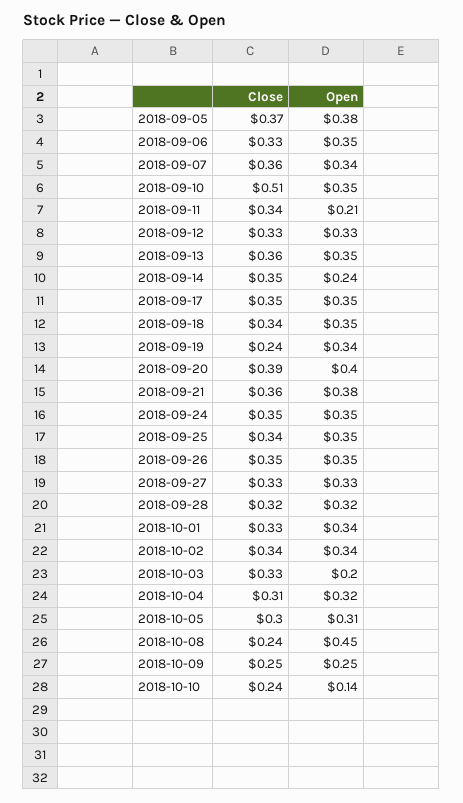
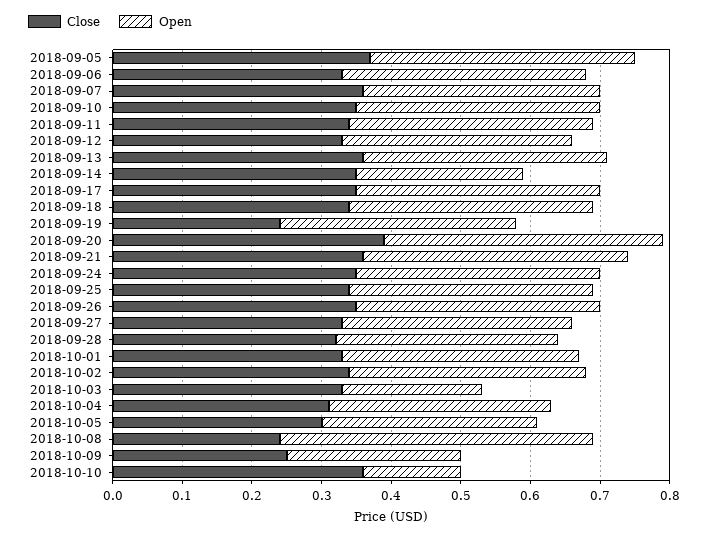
  {
    "Close": {
      "2018-09-05": 0.37,
      "2018-09-06": 0.33,
      "2018-09-07": 0.36,
-     "2018-09-10": 0.51,
+     "2018-09-10": 0.35,
      "2018-09-11": 0.34,
      "2018-09-12": 0.33,
      "2018-09-13": 0.36,
      "2018-09-14": 0.35,
      "2018-09-17": 0.35,
      "2018-09-18": 0.34,
      "2018-09-19": 0.24,
      "2018-09-20": 0.39,
      "2018-09-21": 0.36,
      "2018-09-24": 0.35,
      "2018-09-25": 0.34,
      "2018-09-26": 0.35,
      "2018-09-27": 0.33,
      "2018-09-28": 0.32,
      "2018-10-01": 0.33,
      "2018-10-02": 0.34,
      "2018-10-03": 0.33,
      "2018-10-04": 0.31,
      "2018-10-05": 0.3,
      "2018-10-08": 0.24,
      "2018-10-09": 0.25,
-     "2018-10-10": 0.24
+     "2018-10-10": 0.35
    },
    "Open": {
      "2018-09-05": 0.38,
      "2018-09-06": 0.35,
      "2018-09-07": 0.34,
      "2018-09-10": 0.35,
-     "2018-09-11": 0.21,
+     "2018-09-11": 0.35,
      "2018-09-12": 0.33,
      "2018-09-13": 0.35,
      "2018-09-14": 0.24,
      "2018-09-17": 0.35,
      "2018-09-18": 0.35,
      "2018-09-19": 0.34,
      "2018-09-20": 0.4,
      "2018-09-21": 0.38,
      "2018-09-24": 0.35,
      "2018-09-25": 0.35,
      "2018-09-26": 0.35,
      "2018-09-27": 0.33,
      "2018-09-28": 0.32,
      "2018-10-01": 0.34,
      "2018-10-02": 0.34,
      "2018-10-03": 0.2,
      "2018-10-04": 0.32,
      "2018-10-05": 0.31,
      "2018-10-08": 0.45,
      "2018-10-09": 0.25,
      "2018-10-10": 0.14
    }
  }

